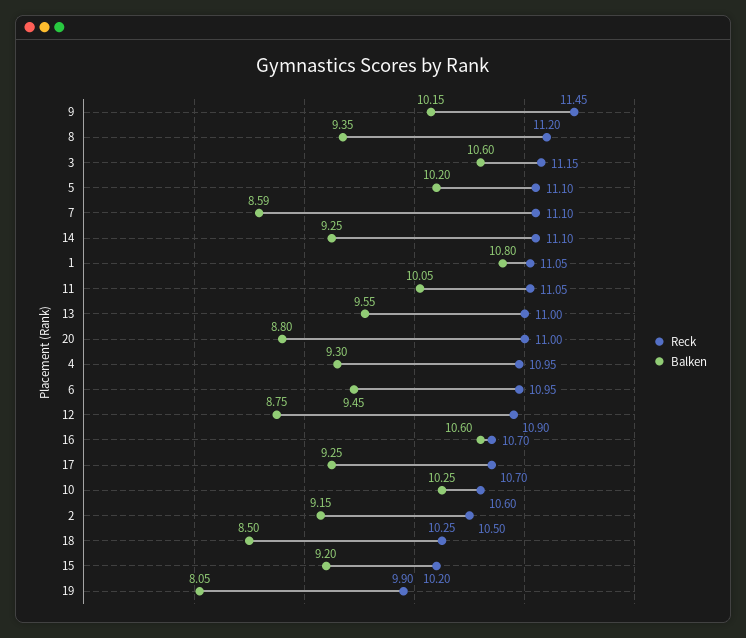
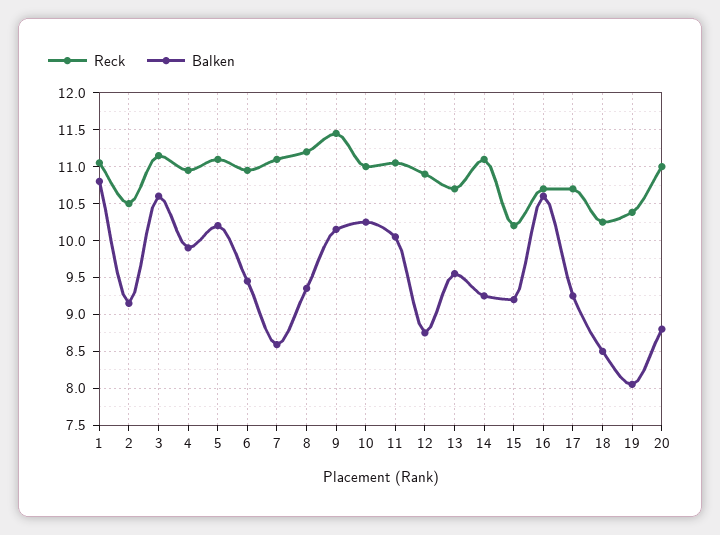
  {
    "Reck": {
      "9": 11.45,
      "8": 11.2,
      "3": 11.15,
      "5": 11.1,
      "7": 11.1,
      "14": 11.1,
      "1": 11.05,
      "11": 11.05,
-     "13": 11,
+     "13": 10.7,
      "20": 11,
      "4": 10.95,
      "6": 10.95,
      "12": 10.9,
      "16": 10.7,
      "17": 10.7,
-     "10": 10.6,
+     "10": 11,
      "2": 10.5,
      "18": 10.25,
      "15": 10.2,
-     "19": 9.9
+     "19": 10.4
    },
    "Balken": {
      "9": 10.15,
      "8": 9.35,
      "3": 10.6,
      "5": 10.2,
      "7": 8.59,
      "14": 9.25,
      "1": 10.8,
      "11": 10.05,
      "13": 9.55,
      "20": 8.8,
-     "4": 9.3,
+     "4": 9.9,
      "6": 9.45,
      "12": 8.75,
      "16": 10.6,
      "17": 9.25,
      "10": 10.25,
      "2": 9.15,
      "18": 8.5,
      "15": 9.2,
      "19": 8.05
    }
  }

